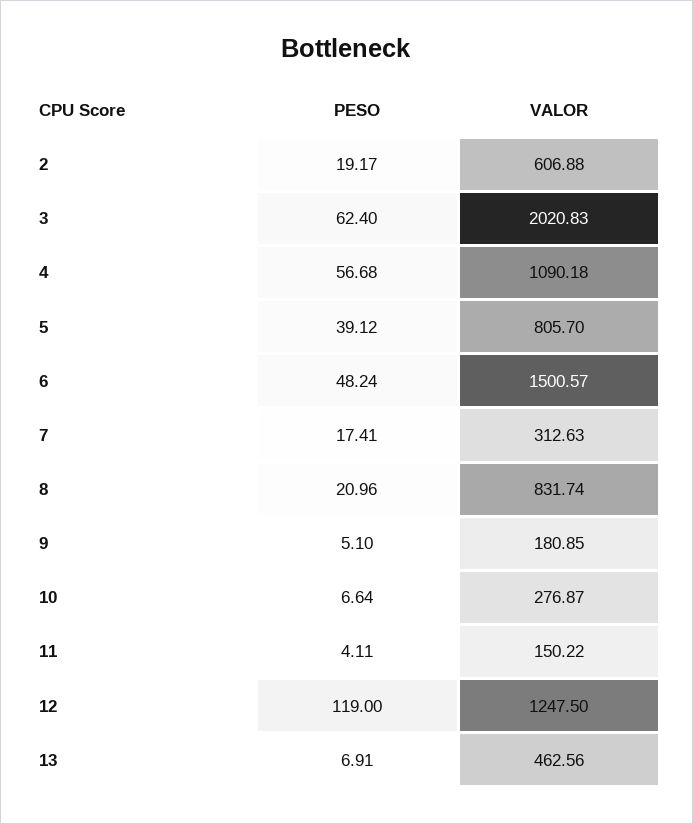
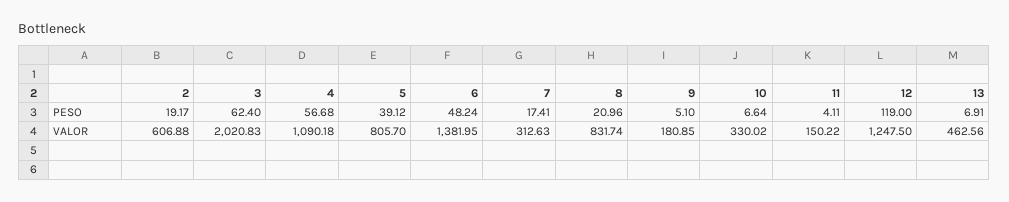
  {
    "PESO": {
      "2": 19.17,
      "3": 62.4,
      "4": 56.68,
      "5": 39.12,
      "6": 48.24,
      "7": 17.41,
      "8": 20.96,
      "9": 5.1,
      "10": 6.64,
      "11": 4.11,
      "12": 119,
      "13": 6.91
    },
    "VALOR": {
      "2": 606.88,
      "3": 2020.83,
      "4": 1090.18,
      "5": 805.7,
-     "6": 1500.57,
+     "6": 1381.95,
      "7": 312.63,
      "8": 831.74,
      "9": 180.85,
-     "10": 276.87,
+     "10": 330.02,
      "11": 150.22,
      "12": 1247.5,
      "13": 462.56
    }
  }

